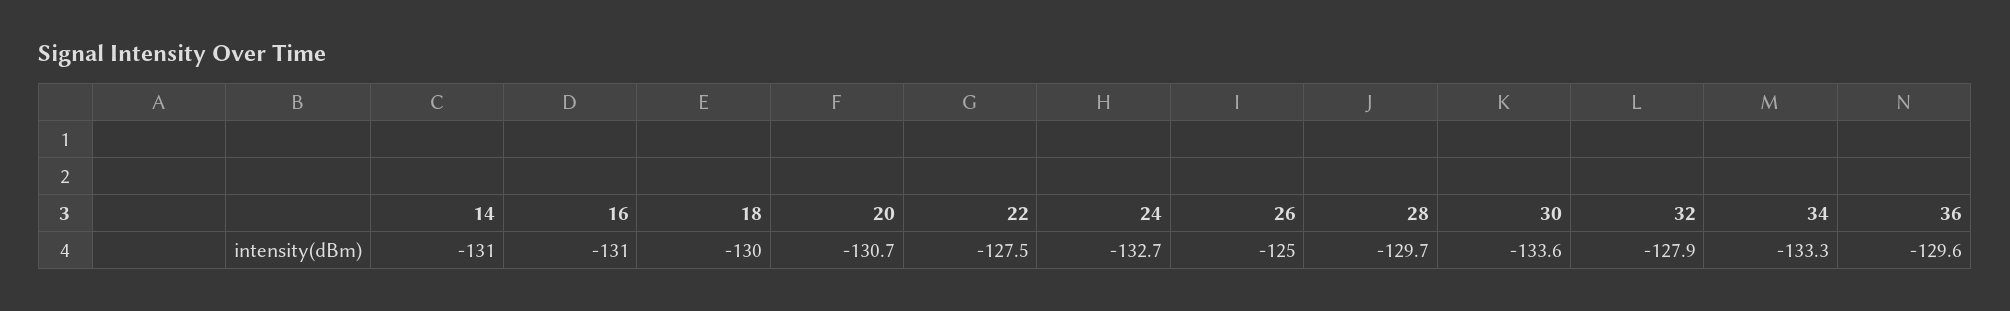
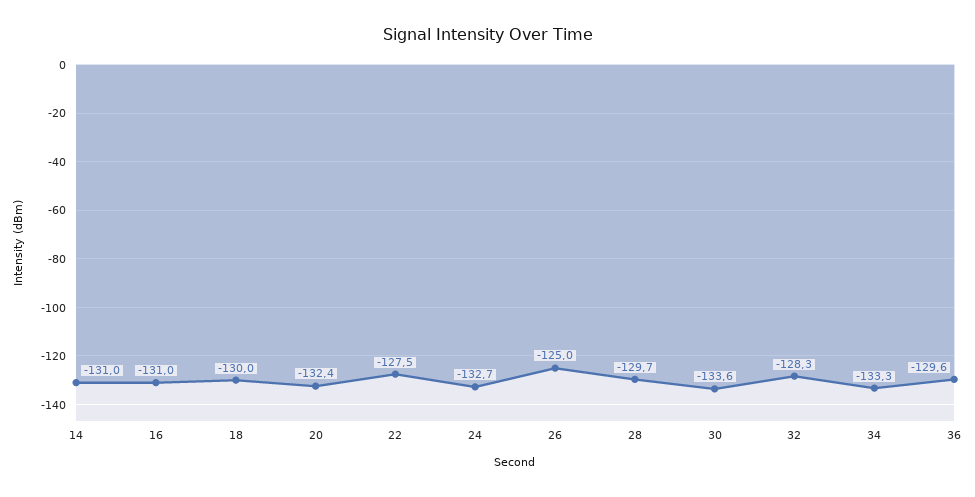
  {
    "14": -131,
    "16": -131,
    "18": -130,
-   "20": -130.7,
+   "20": -132.4,
    "22": -127.5,
    "24": -132.7,
    "26": -125,
    "28": -129.7,
    "30": -133.6,
-   "32": -127.9,
+   "32": -128.3,
    "34": -133.3,
    "36": -129.6
  }

